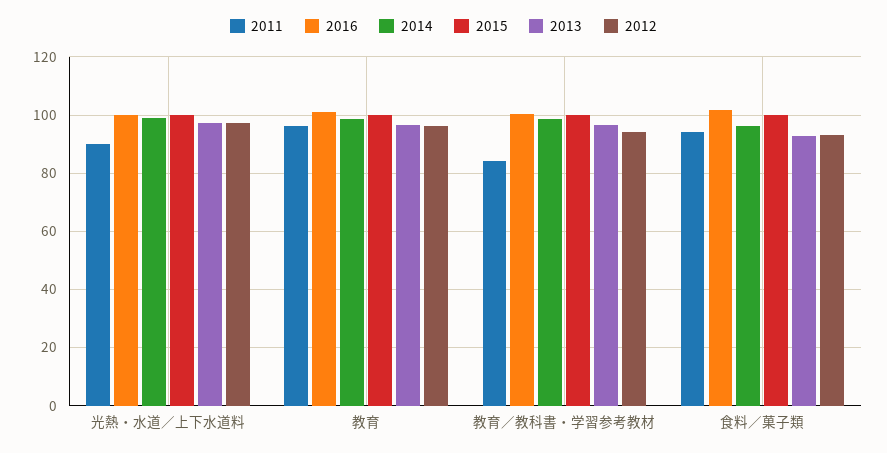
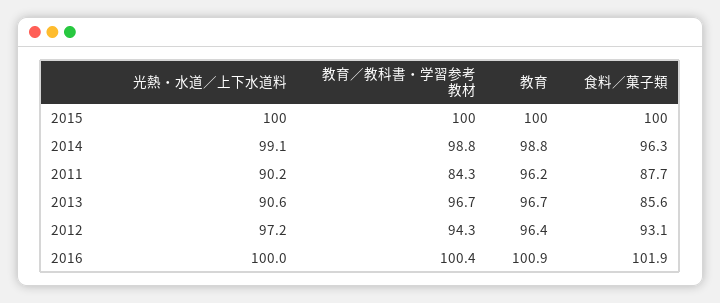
  {
    "2011": {
      "光熱・水道／上下水道料": 90.2,
      "教育": 96.2,
      "教育／教科書・学習参考教材": 84.3,
-     "食料／菓子類": 95
+     "食料／菓子類": 87.7
    },
    "2016": {
      "光熱・水道／上下水道料": 100,
      "教育": 100.9,
      "教育／教科書・学習参考教材": 100.4,
      "食料／菓子類": 101.9
    },
    "2014": {
      "光熱・水道／上下水道料": 99.1,
      "教育": 98.8,
      "教育／教科書・学習参考教材": 98.8,
      "食料／菓子類": 96.3
    },
    "2015": {
      "光熱・水道／上下水道料": 100,
      "教育": 100,
      "教育／教科書・学習参考教材": 100,
      "食料／菓子類": 100
    },
    "2013": {
-     "光熱・水道／上下水道料": 97.5,
+     "光熱・水道／上下水道料": 90.6,
      "教育": 96.7,
      "教育／教科書・学習参考教材": 96.7,
-     "食料／菓子類": 92.5
+     "食料／菓子類": 85.6
    },
    "2012": {
      "光熱・水道／上下水道料": 97.2,
      "教育": 96.4,
      "教育／教科書・学習参考教材": 94.3,
      "食料／菓子類": 93.1
    }
  }

